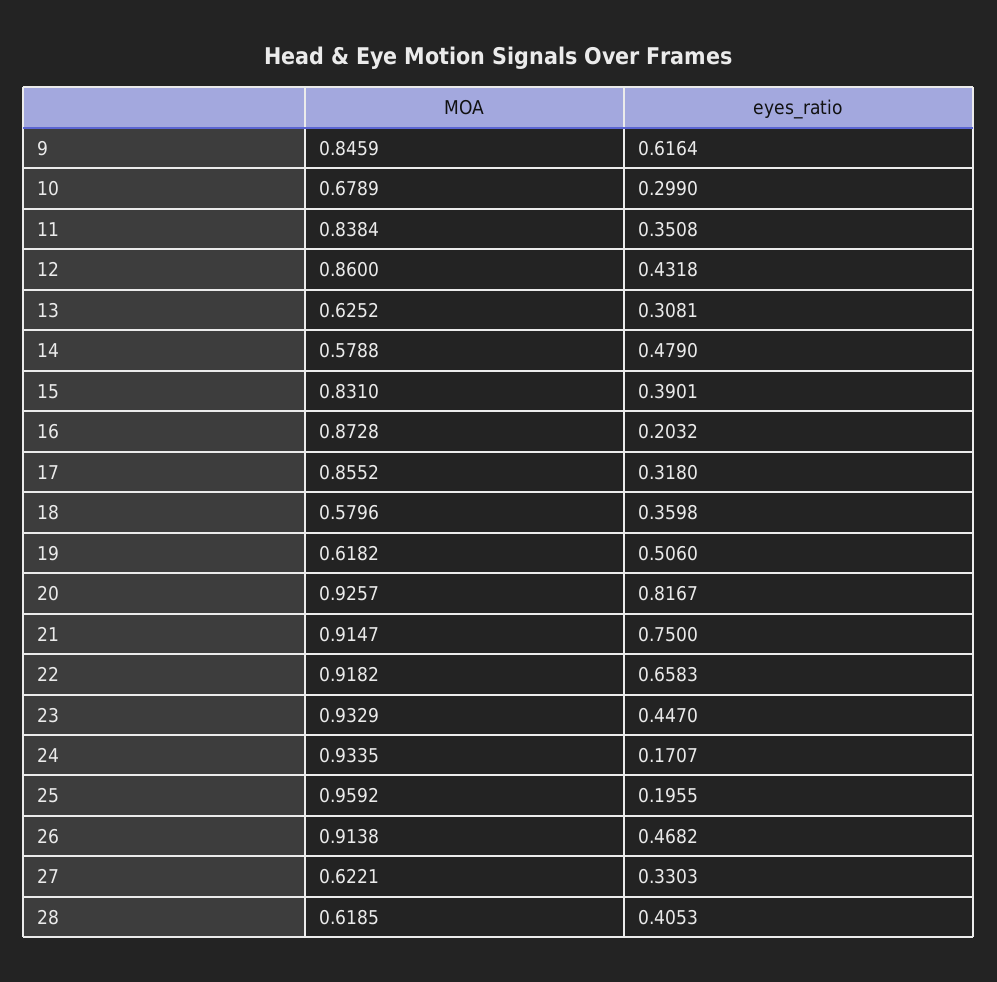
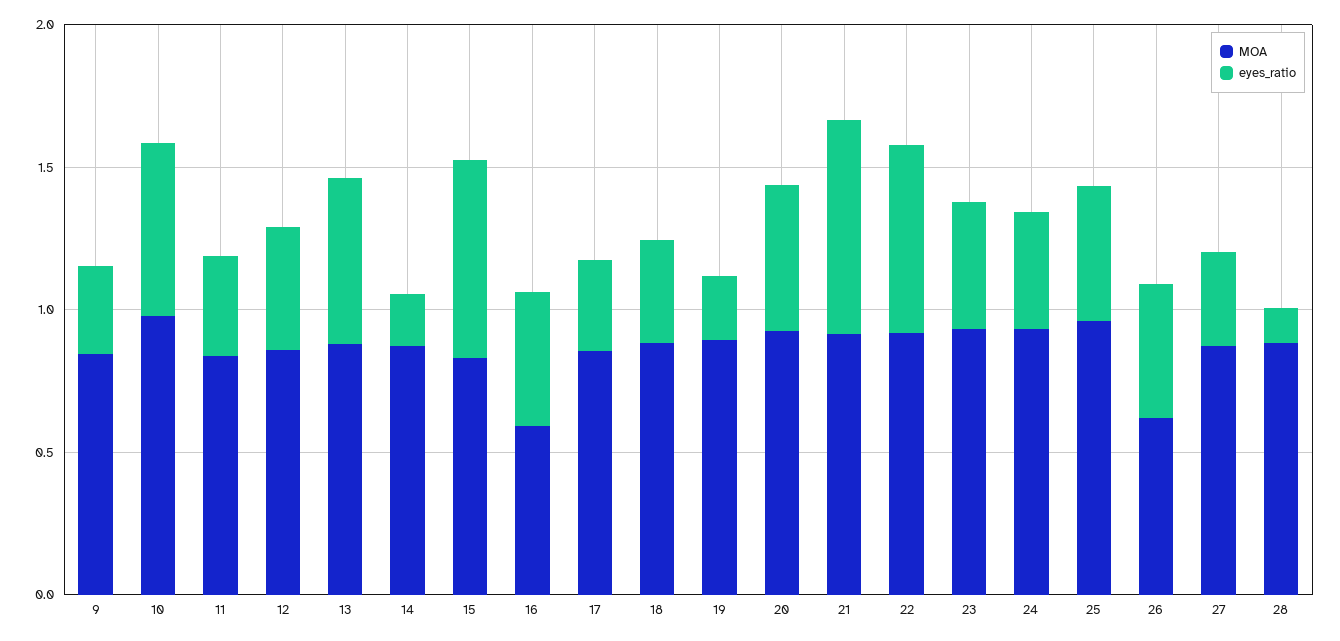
  {
    "MOA": {
      "9": 0.8459,
-     "10": 0.6789,
+     "10": 1,
      "11": 0.8384,
      "12": 0.86,
-     "13": 0.6252,
+     "13": 0.9,
-     "14": 0.5788,
+     "14": 0.9,
      "15": 0.831,
-     "16": 0.8728,
+     "16": 0.6,
      "17": 0.8552,
-     "18": 0.5796,
+     "18": 0.9,
-     "19": 0.6182,
+     "19": 0.9,
      "20": 0.9257,
      "21": 0.9147,
      "22": 0.9182,
      "23": 0.9329,
      "24": 0.9335,
      "25": 0.9592,
-     "26": 0.9138,
+     "26": 0.6,
-     "27": 0.6221,
+     "27": 0.9,
-     "28": 0.6185
+     "28": 0.9
    },
    "eyes_ratio": {
-     "9": 0.6164,
+     "9": 0.3,
-     "10": 0.299,
+     "10": 0.6,
      "11": 0.3508,
      "12": 0.4318,
-     "13": 0.3081,
+     "13": 0.6,
-     "14": 0.479,
+     "14": 0.2,
-     "15": 0.3901,
+     "15": 0.7,
-     "16": 0.2032,
+     "16": 0.5,
      "17": 0.318,
      "18": 0.3598,
-     "19": 0.506,
+     "19": 0.2,
-     "20": 0.8167,
+     "20": 0.5,
      "21": 0.75,
      "22": 0.6583,
      "23": 0.447,
-     "24": 0.1707,
+     "24": 0.4,
-     "25": 0.1955,
+     "25": 0.5,
      "26": 0.4682,
      "27": 0.3303,
-     "28": 0.4053
+     "28": 0.1
    }
  }

